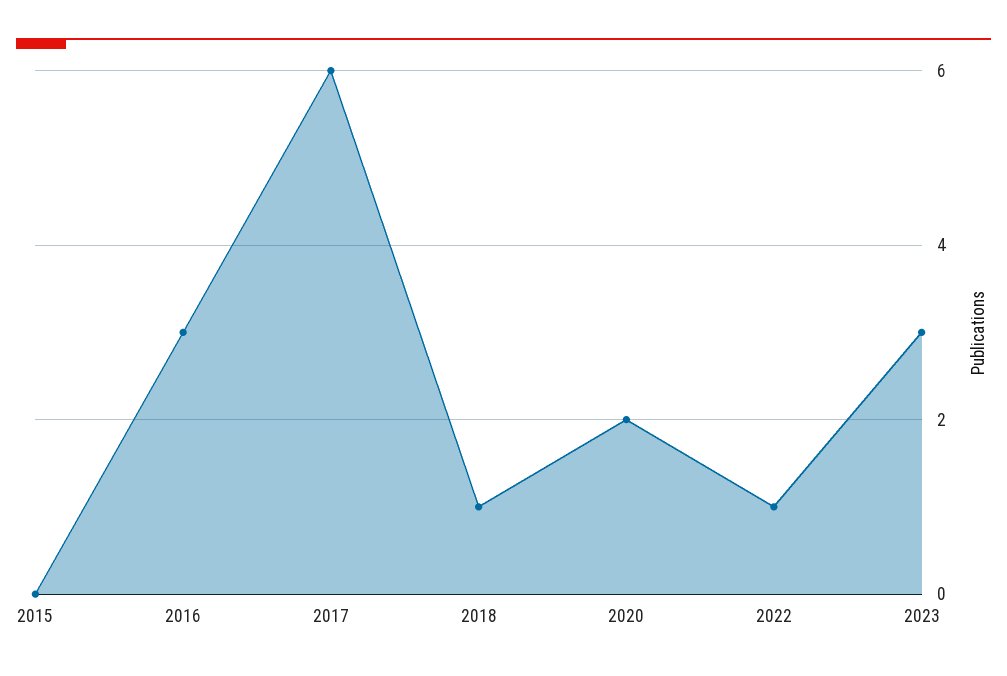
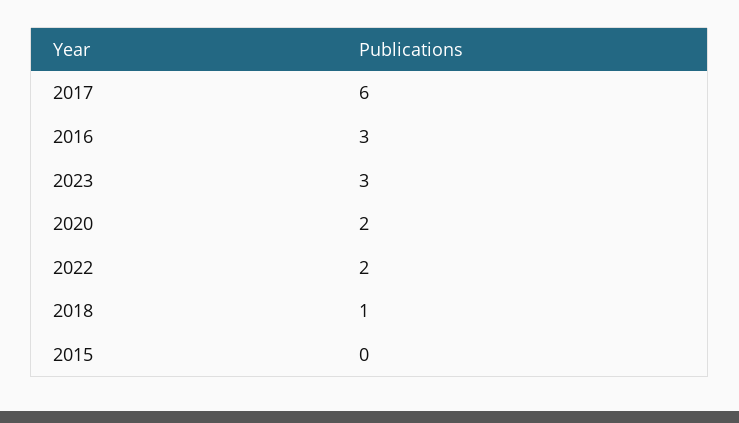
  {
    "2015": 0,
    "2016": 3,
    "2017": 6,
    "2018": 1,
    "2020": 2,
-   "2022": 1,
+   "2022": 2,
    "2023": 3
  }

